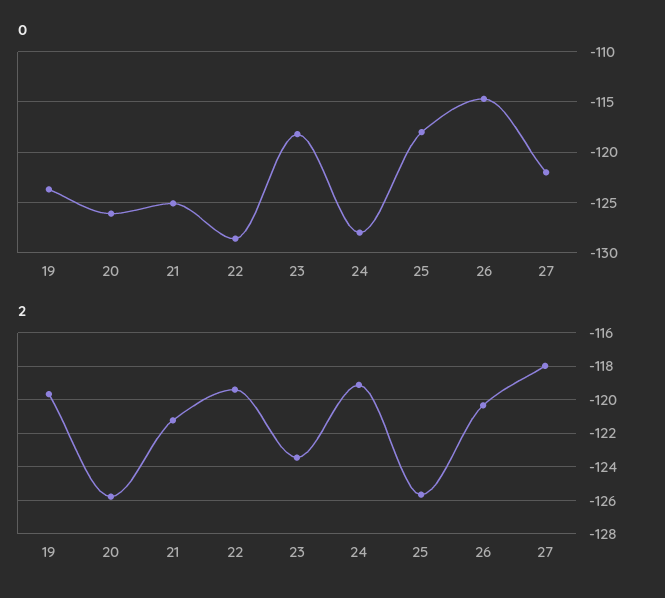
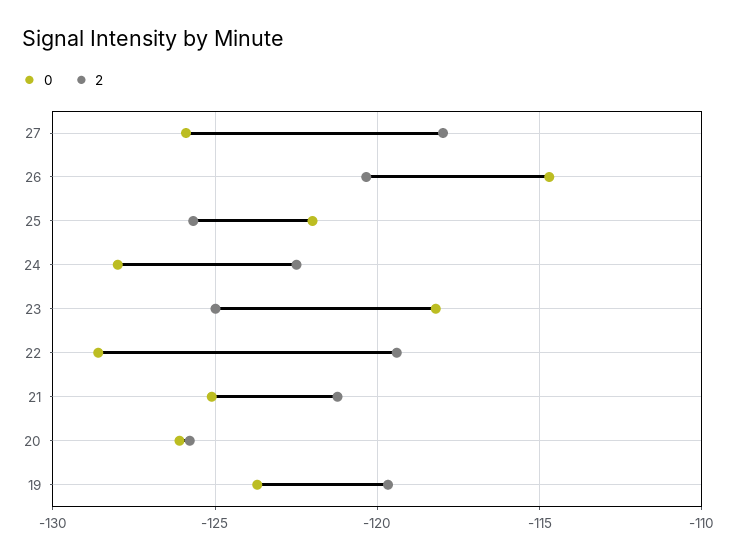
  {
    "0": {
      "19": -123.5,
      "20": -126,
      "21": -125,
      "22": -128.5,
      "23": -118,
      "24": -128,
-     "25": -118,
+     "25": -122,
      "26": -114.5,
-     "27": -122
+     "27": -126
    },
    "2": {
      "19": -119.5,
      "20": -126,
      "21": -121,
      "22": -119.5,
-     "23": -123.5,
+     "23": -125,
-     "24": -119,
+     "24": -122.5,
      "25": -125.5,
      "26": -120.5,
      "27": -118
    }
  }

